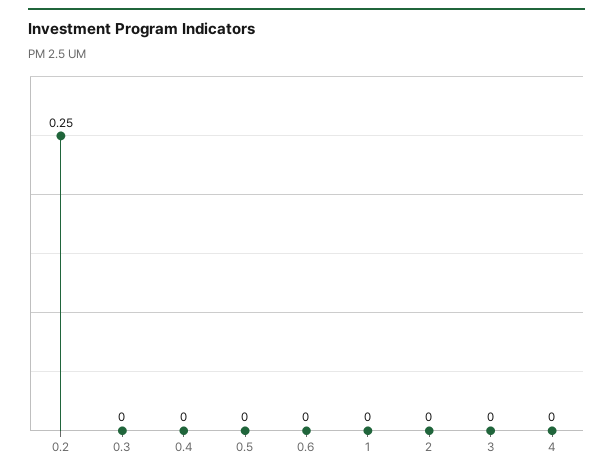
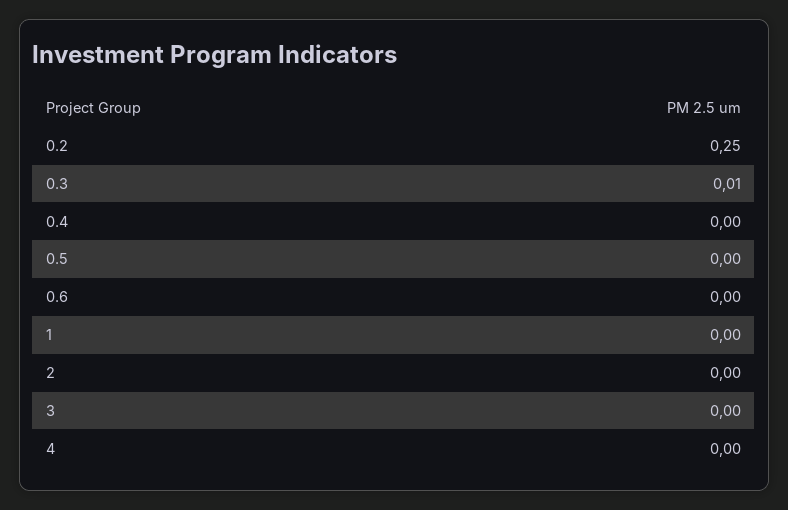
  {
    "0.2": 0.25,
-   "0.3": 0,
+   "0.3": 0.01,
    "0.4": 0,
    "0.5": 0,
    "0.6": 0,
    "1": 0,
    "2": 0,
    "3": 0,
    "4": 0
  }

